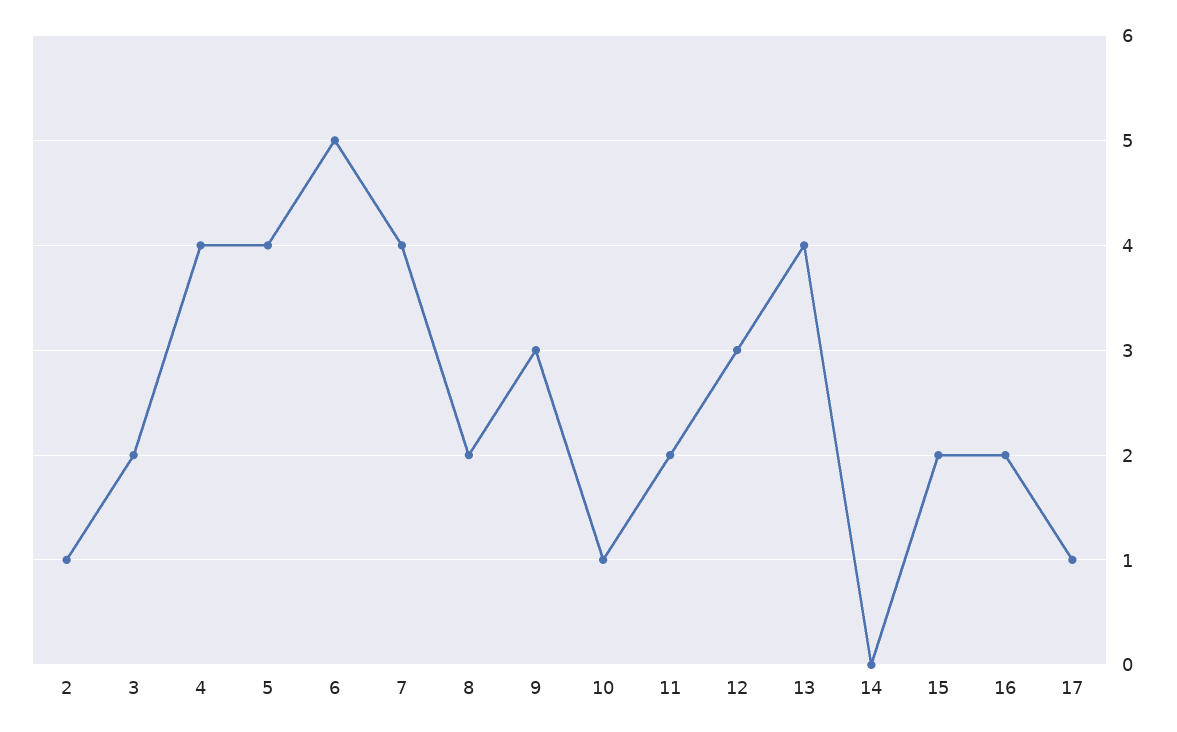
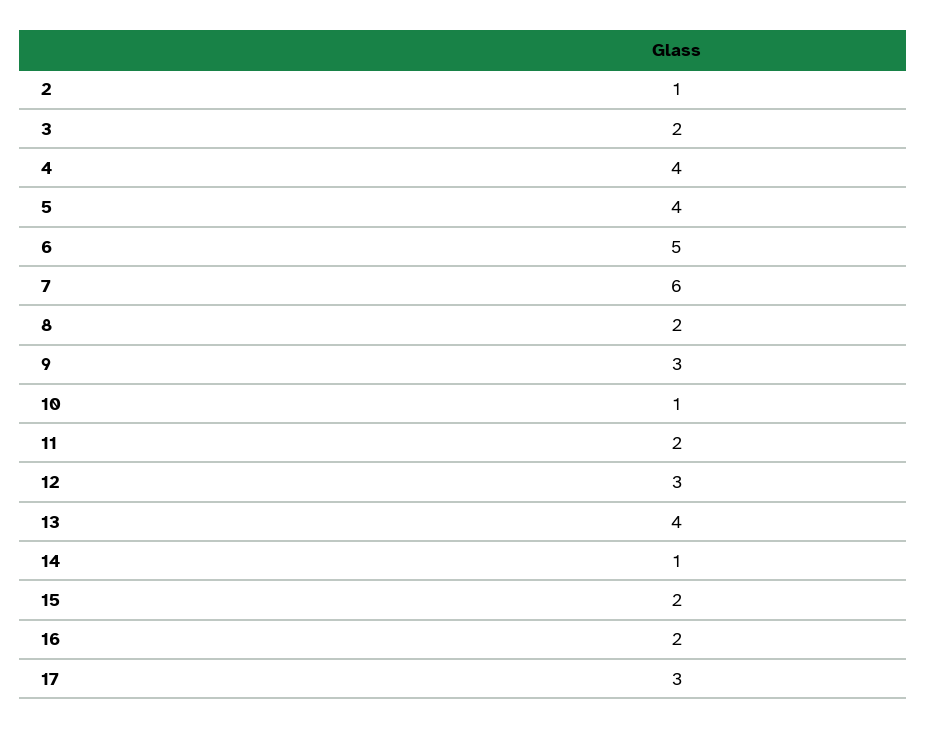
  {
    "2": 1,
    "3": 2,
    "4": 4,
    "5": 4,
    "6": 5,
-   "7": 4,
+   "7": 6,
    "8": 2,
    "9": 3,
    "10": 1,
    "11": 2,
    "12": 3,
    "13": 4,
-   "14": 0,
+   "14": 1,
    "15": 2,
    "16": 2,
-   "17": 1
+   "17": 3
  }

